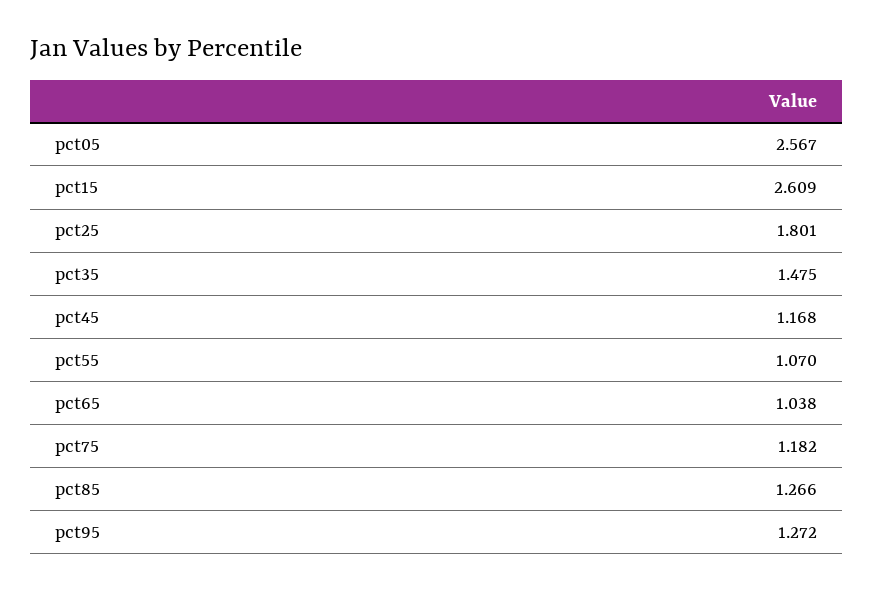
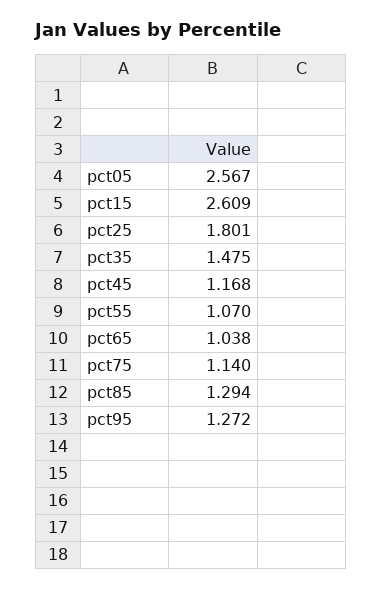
  {
    "pct05": 2.567,
    "pct15": 2.609,
    "pct25": 1.801,
    "pct35": 1.475,
    "pct45": 1.168,
    "pct55": 1.07,
    "pct65": 1.038,
-   "pct75": 1.182,
+   "pct75": 1.14,
-   "pct85": 1.266,
+   "pct85": 1.294,
    "pct95": 1.272
  }

